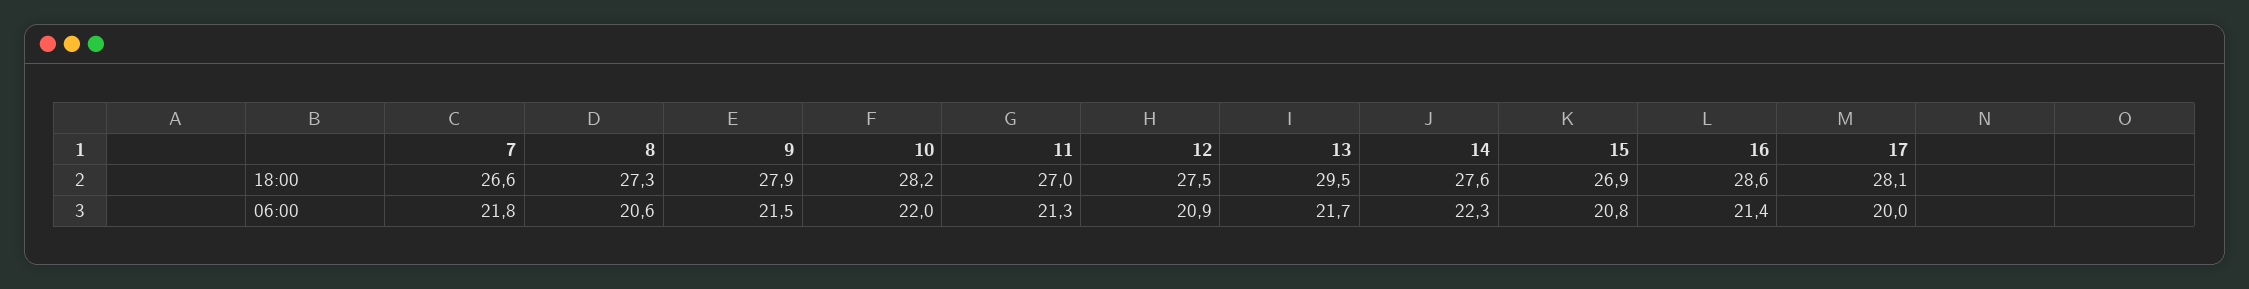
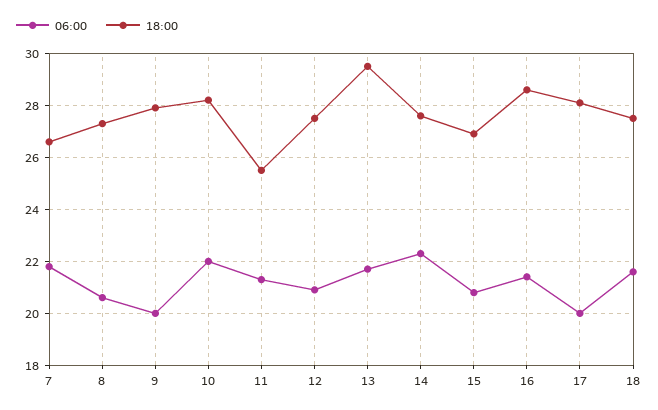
  {
    "18:00": {
      "7": 26.6,
      "8": 27.3,
      "9": 27.9,
      "10": 28.2,
-     "11": 27,
+     "11": 25.5,
      "12": 27.5,
      "13": 29.5,
      "14": 27.6,
      "15": 26.9,
      "16": 28.6,
-     "17": 28.1
+     "17": 28.1,
+     "18": 27.5
    },
    "06:00": {
      "7": 21.8,
      "8": 20.6,
-     "9": 21.5,
+     "9": 20,
      "10": 22,
      "11": 21.3,
      "12": 20.9,
      "13": 21.7,
      "14": 22.3,
      "15": 20.8,
      "16": 21.4,
-     "17": 20
+     "17": 20,
+     "18": 21.5
    }
  }

